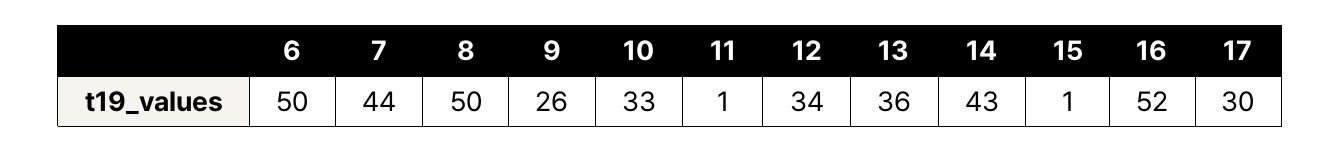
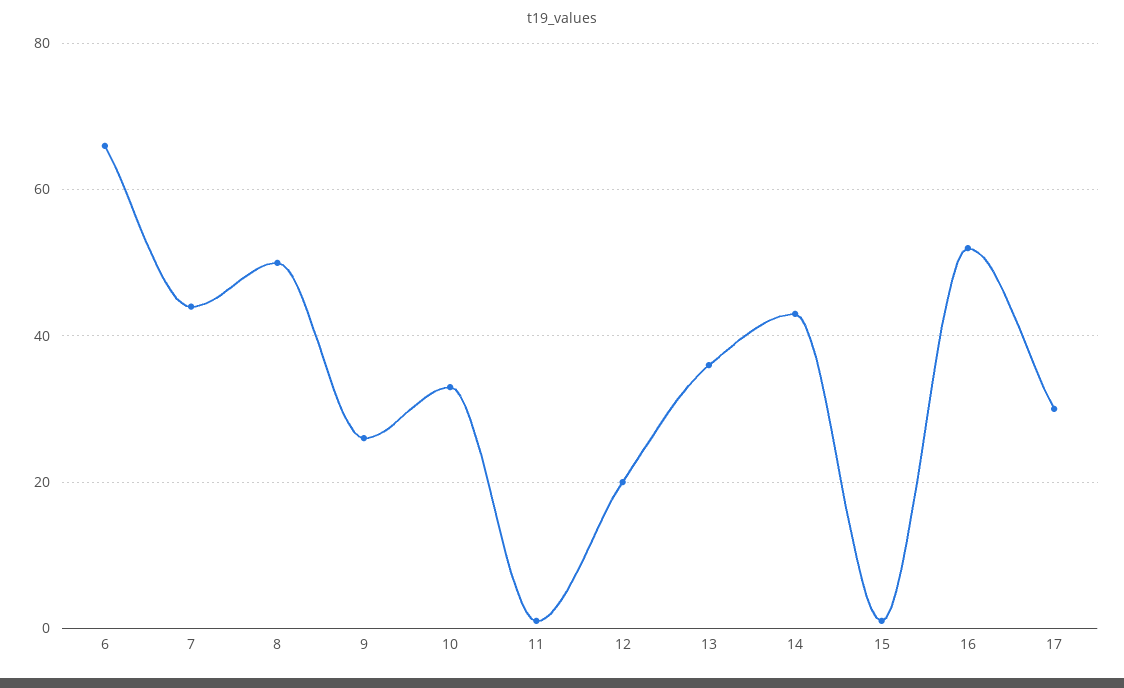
  {
-   "6": 50,
+   "6": 65,
    "7": 44,
    "8": 50,
    "9": 26,
    "10": 33,
    "11": 1,
-   "12": 34,
+   "12": 20,
    "13": 36,
    "14": 43,
    "15": 1,
    "16": 52,
    "17": 30
  }

